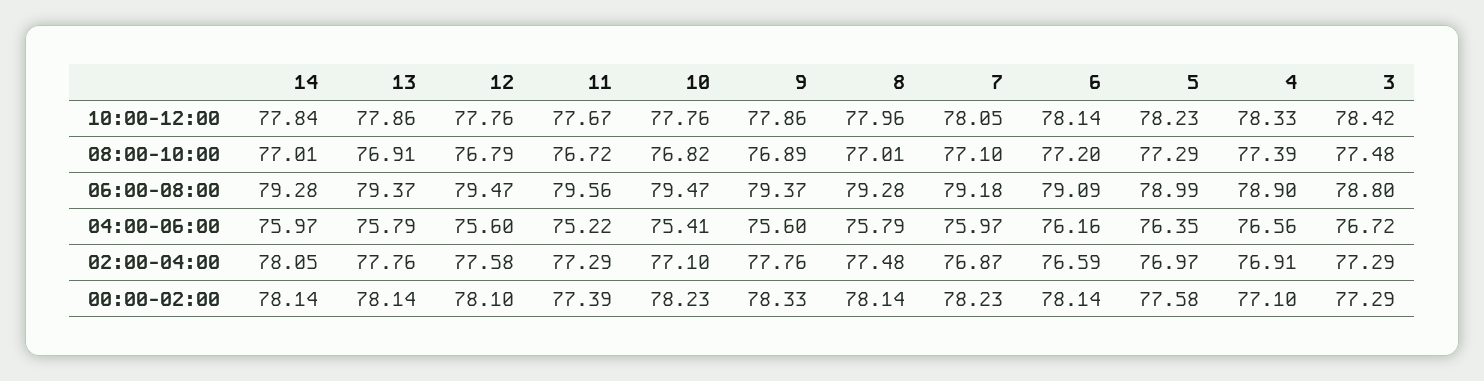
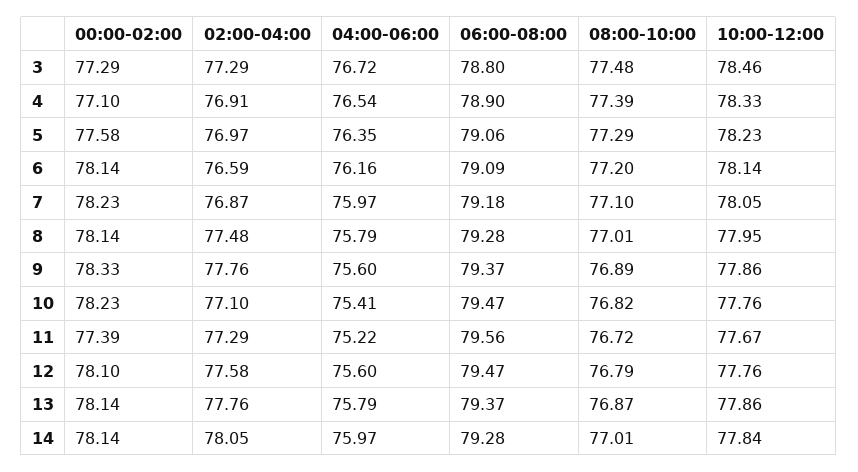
  {
    "14": {
      "10:00-12:00": 77.84,
      "08:00-10:00": 77.01,
      "06:00-08:00": 79.28,
      "04:00-06:00": 75.97,
      "02:00-04:00": 78.05,
      "00:00-02:00": 78.14
    },
    "13": {
      "10:00-12:00": 77.86,
-     "08:00-10:00": 76.91,
+     "08:00-10:00": 76.87,
      "06:00-08:00": 79.37,
      "04:00-06:00": 75.79,
      "02:00-04:00": 77.76,
      "00:00-02:00": 78.14
    },
    "12": {
      "10:00-12:00": 77.76,
      "08:00-10:00": 76.79,
      "06:00-08:00": 79.47,
      "04:00-06:00": 75.6,
      "02:00-04:00": 77.58,
      "00:00-02:00": 78.1
    },
    "11": {
      "10:00-12:00": 77.67,
      "08:00-10:00": 76.72,
      "06:00-08:00": 79.56,
      "04:00-06:00": 75.22,
      "02:00-04:00": 77.29,
      "00:00-02:00": 77.39
    },
    "10": {
      "10:00-12:00": 77.76,
      "08:00-10:00": 76.82,
      "06:00-08:00": 79.47,
      "04:00-06:00": 75.41,
      "02:00-04:00": 77.1,
      "00:00-02:00": 78.23
    },
    "9": {
      "10:00-12:00": 77.86,
      "08:00-10:00": 76.89,
      "06:00-08:00": 79.37,
      "04:00-06:00": 75.6,
      "02:00-04:00": 77.76,
      "00:00-02:00": 78.33
    },
    "8": {
-     "10:00-12:00": 77.96,
+     "10:00-12:00": 77.95,
      "08:00-10:00": 77.01,
      "06:00-08:00": 79.28,
      "04:00-06:00": 75.79,
      "02:00-04:00": 77.48,
      "00:00-02:00": 78.14
    },
    "7": {
      "10:00-12:00": 78.05,
      "08:00-10:00": 77.1,
      "06:00-08:00": 79.18,
      "04:00-06:00": 75.97,
      "02:00-04:00": 76.87,
      "00:00-02:00": 78.23
    },
    "6": {
      "10:00-12:00": 78.14,
      "08:00-10:00": 77.2,
      "06:00-08:00": 79.09,
      "04:00-06:00": 76.16,
      "02:00-04:00": 76.59,
      "00:00-02:00": 78.14
    },
    "5": {
      "10:00-12:00": 78.23,
      "08:00-10:00": 77.29,
-     "06:00-08:00": 78.99,
+     "06:00-08:00": 79.06,
      "04:00-06:00": 76.35,
      "02:00-04:00": 76.97,
      "00:00-02:00": 77.58
    },
    "4": {
      "10:00-12:00": 78.33,
      "08:00-10:00": 77.39,
      "06:00-08:00": 78.9,
-     "04:00-06:00": 76.56,
+     "04:00-06:00": 76.54,
      "02:00-04:00": 76.91,
      "00:00-02:00": 77.1
    },
    "3": {
-     "10:00-12:00": 78.42,
+     "10:00-12:00": 78.46,
      "08:00-10:00": 77.48,
      "06:00-08:00": 78.8,
      "04:00-06:00": 76.72,
      "02:00-04:00": 77.29,
      "00:00-02:00": 77.29
    }
  }

